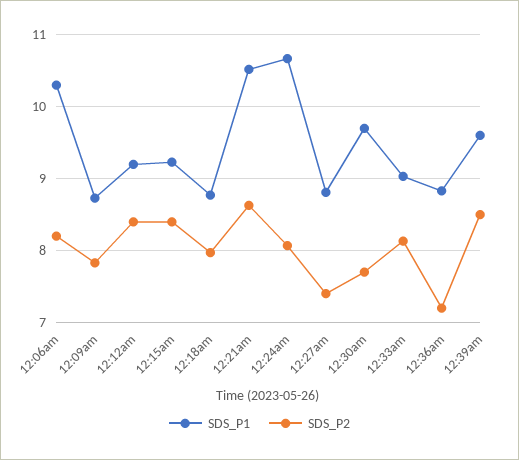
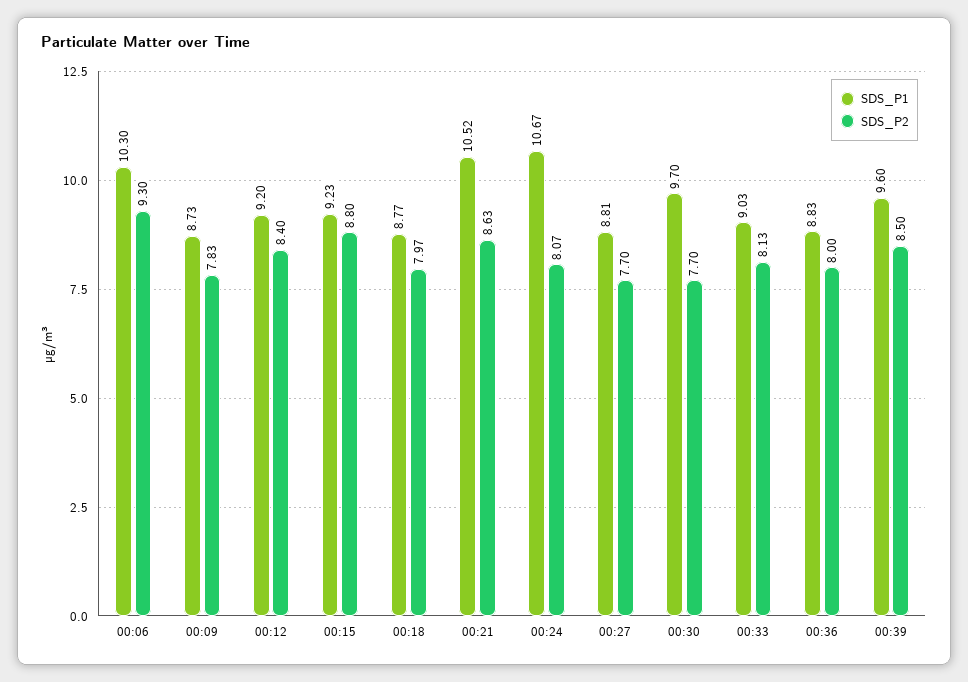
  {
    "SDS_P1": {
      "12:06am": 10.3,
      "12:09am": 8.73,
      "12:12am": 9.2,
      "12:15am": 9.23,
      "12:18am": 8.77,
      "12:21am": 10.52,
      "12:24am": 10.67,
      "12:27am": 8.81,
      "12:30am": 9.7,
      "12:33am": 9.03,
      "12:36am": 8.83,
      "12:39am": 9.6
    },
    "SDS_P2": {
-     "12:06am": 8.2,
+     "12:06am": 9.3,
      "12:09am": 7.83,
      "12:12am": 8.4,
-     "12:15am": 8.4,
+     "12:15am": 8.8,
      "12:18am": 7.97,
      "12:21am": 8.63,
      "12:24am": 8.07,
-     "12:27am": 7.4,
+     "12:27am": 7.7,
      "12:30am": 7.7,
      "12:33am": 8.13,
-     "12:36am": 7.2,
+     "12:36am": 8,
      "12:39am": 8.5
    }
  }

